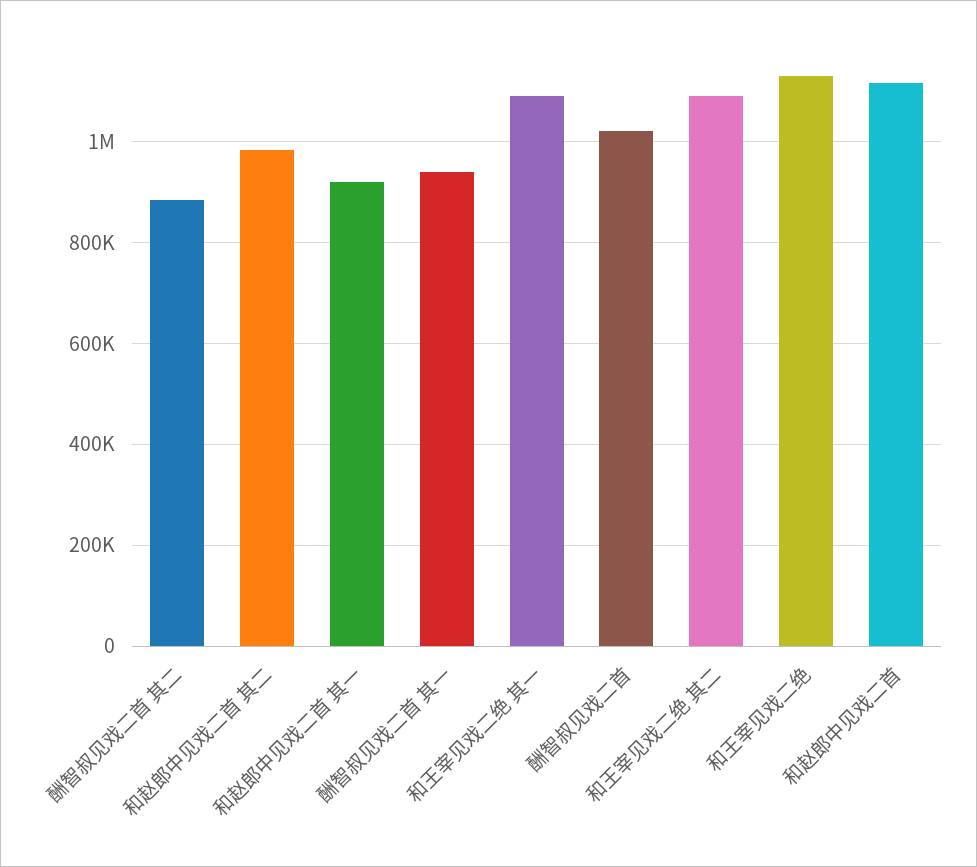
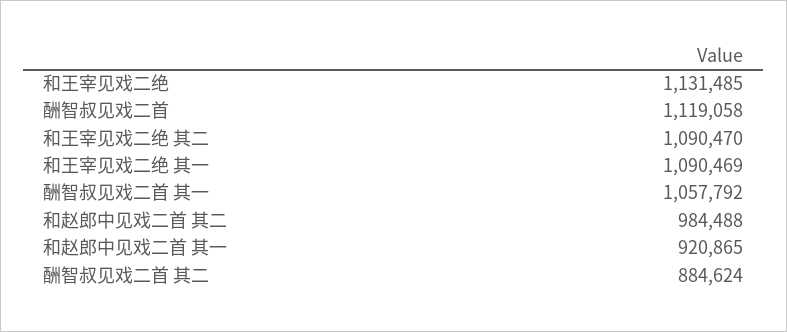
  {
    "酬智叔见戏二首 其二": 884624,
    "和赵郎中见戏二首 其二": 984488,
    "和赵郎中见戏二首 其一": 920865,
-   "酬智叔见戏二首 其一": 940000,
+   "酬智叔见戏二首 其一": 1057792,
    "和王宰见戏二绝 其一": 1090469,
-   "酬智叔见戏二首": 1020000,
+   "酬智叔见戏二首": 1119058,
    "和王宰见戏二绝 其二": 1090470,
-   "和王宰见戏二绝": 1131485,
+   "和王宰见戏二绝": 1131485
-   "和赵郎中见戏二首": 1120000
  }

